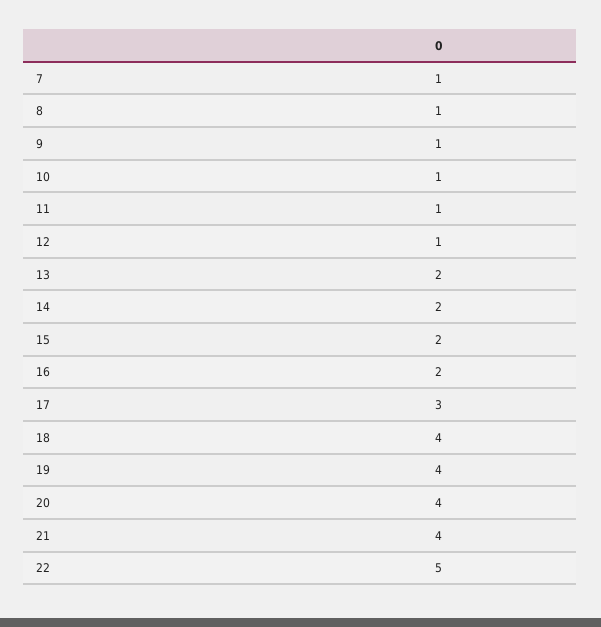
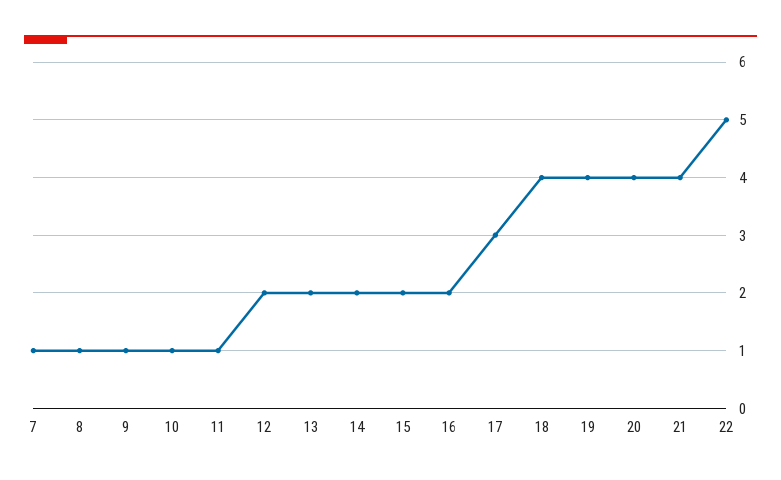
  {
    "7": 1,
    "8": 1,
    "9": 1,
    "10": 1,
    "11": 1,
-   "12": 1,
+   "12": 2,
    "13": 2,
    "14": 2,
    "15": 2,
    "16": 2,
    "17": 3,
    "18": 4,
    "19": 4,
    "20": 4,
    "21": 4,
    "22": 5
  }

